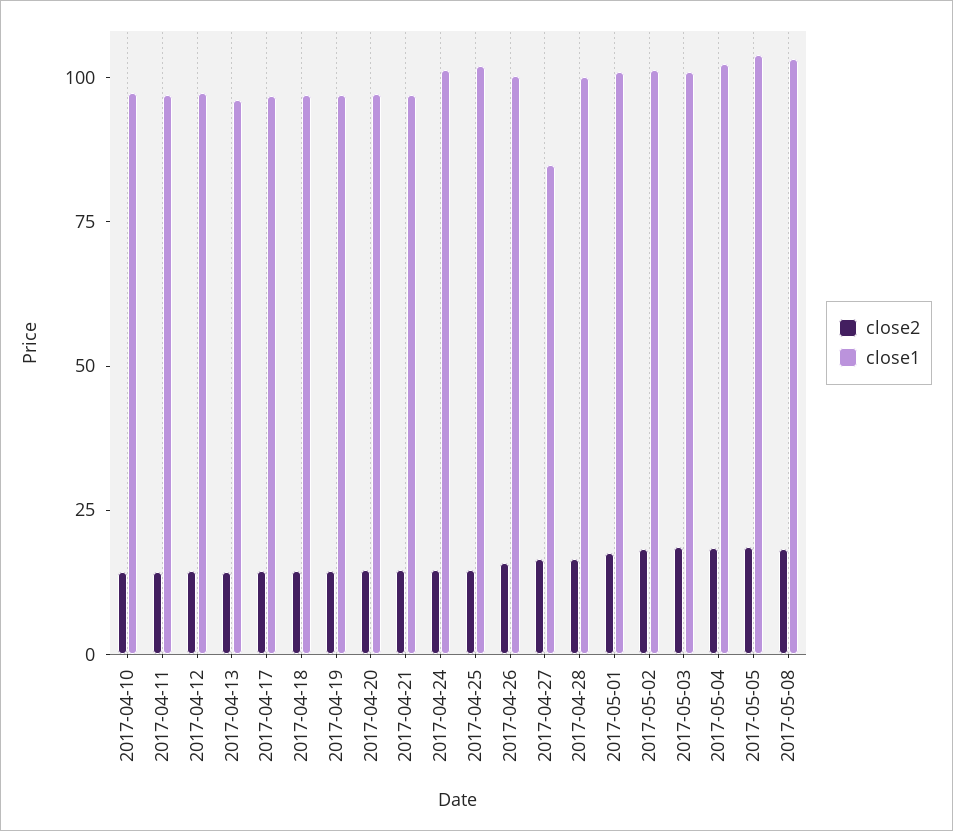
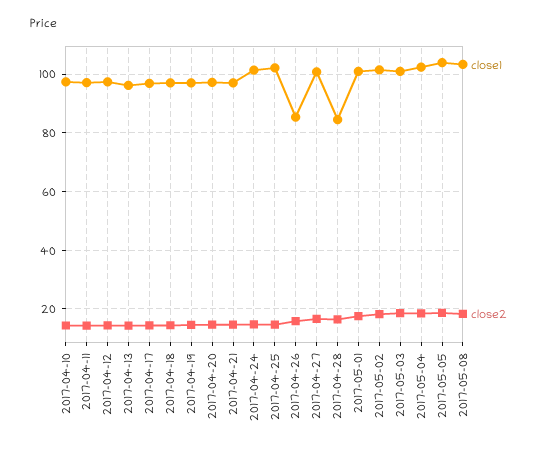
  {
    "close2": {
      "2017-04-10": 15,
      "2017-04-11": 15,
      "2017-04-12": 15,
      "2017-04-13": 15,
      "2017-04-17": 15,
      "2017-04-18": 15,
      "2017-04-19": 15,
      "2017-04-20": 15,
      "2017-04-21": 15,
      "2017-04-24": 15,
      "2017-04-25": 15,
      "2017-04-26": 15,
      "2017-04-27": 17.5,
      "2017-04-28": 17.5,
      "2017-05-01": 17.5,
      "2017-05-02": 17.5,
      "2017-05-03": 17.5,
      "2017-05-04": 17.5,
      "2017-05-05": 17.5,
      "2017-05-08": 17.5
    },
    "close1": {
      "2017-04-10": 97.5,
      "2017-04-11": 97.5,
      "2017-04-12": 97.5,
      "2017-04-13": 95,
      "2017-04-17": 97.5,
      "2017-04-18": 97.5,
      "2017-04-19": 97.5,
      "2017-04-20": 97.5,
      "2017-04-21": 97.5,
      "2017-04-24": 102.5,
      "2017-04-25": 102.5,
-     "2017-04-26": 100,
+     "2017-04-26": 85,
-     "2017-04-27": 85,
+     "2017-04-27": 100,
-     "2017-04-28": 100,
+     "2017-04-28": 85,
      "2017-05-01": 100,
      "2017-05-02": 102.5,
      "2017-05-03": 100,
      "2017-05-04": 102.5,
      "2017-05-05": 105,
      "2017-05-08": 102.5
    }
  }

